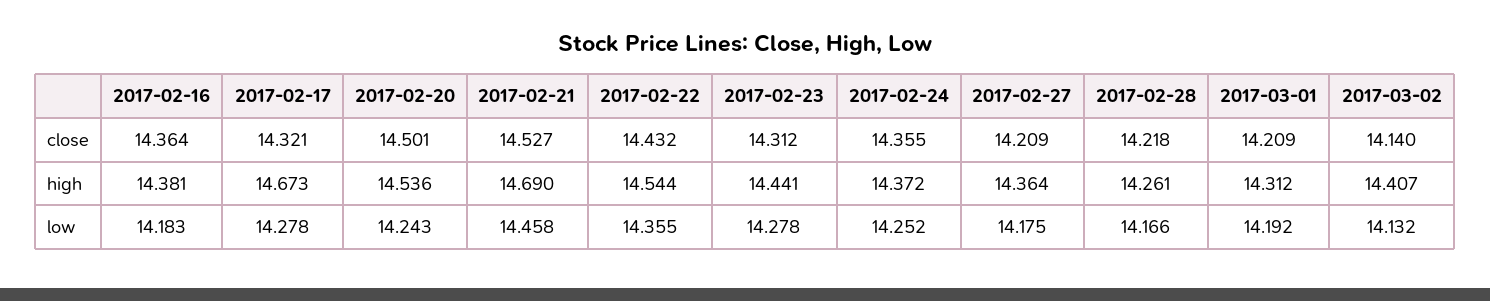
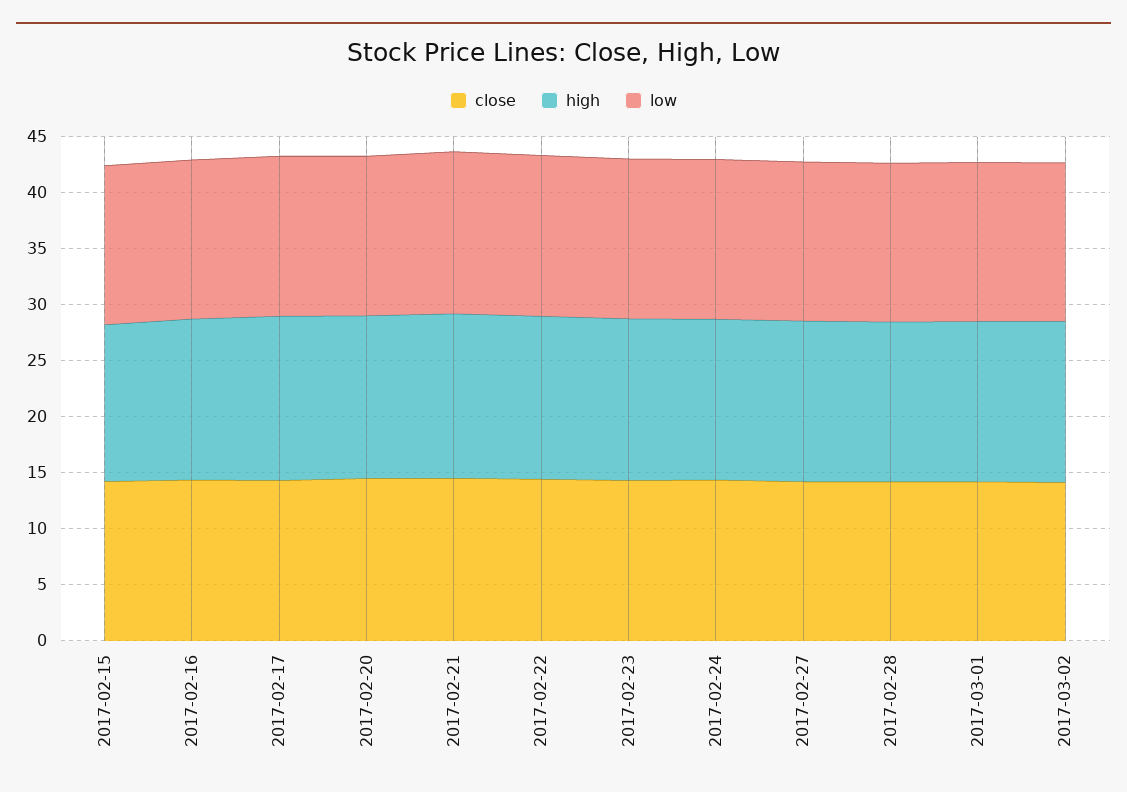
  {
    "close": {
      "2017-02-16": 14.364,
      "2017-02-17": 14.321,
      "2017-02-20": 14.501,
      "2017-02-21": 14.527,
      "2017-02-22": 14.432,
      "2017-02-23": 14.312,
      "2017-02-24": 14.355,
      "2017-02-27": 14.209,
      "2017-02-28": 14.218,
      "2017-03-01": 14.209,
-     "2017-03-02": 14.14
+     "2017-03-02": 14.14,
+     "2017-02-15": 14
    },
    "high": {
      "2017-02-16": 14.381,
      "2017-02-17": 14.673,
      "2017-02-20": 14.536,
      "2017-02-21": 14.69,
      "2017-02-22": 14.544,
      "2017-02-23": 14.441,
      "2017-02-24": 14.372,
      "2017-02-27": 14.364,
      "2017-02-28": 14.261,
      "2017-03-01": 14.312,
-     "2017-03-02": 14.407
+     "2017-03-02": 14.407,
+     "2017-02-15": 14
    },
    "low": {
      "2017-02-16": 14.183,
      "2017-02-17": 14.278,
      "2017-02-20": 14.243,
      "2017-02-21": 14.458,
      "2017-02-22": 14.355,
      "2017-02-23": 14.278,
      "2017-02-24": 14.252,
      "2017-02-27": 14.175,
      "2017-02-28": 14.166,
      "2017-03-01": 14.192,
-     "2017-03-02": 14.132
+     "2017-03-02": 14.132,
+     "2017-02-15": 14
    }
  }

